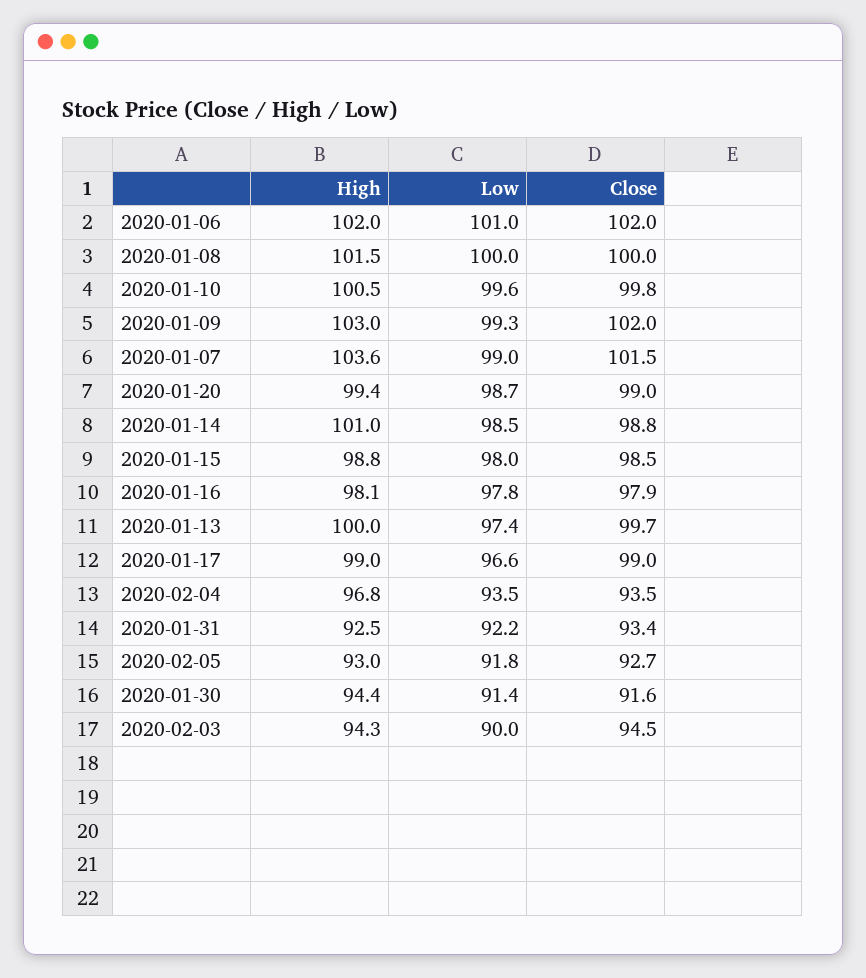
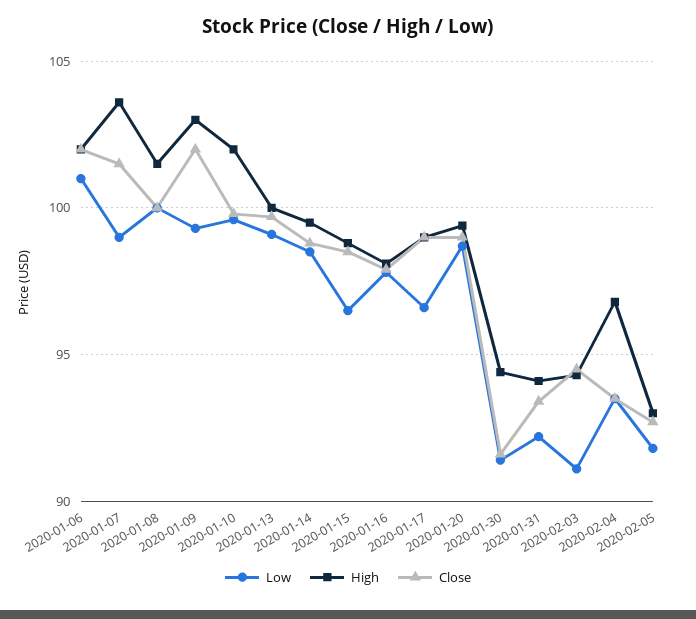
  {
    "High": {
      "2020-01-06": 102,
      "2020-01-08": 101.5,
-     "2020-01-10": 100.5,
+     "2020-01-10": 102,
      "2020-01-09": 103,
      "2020-01-07": 103.6,
      "2020-01-20": 99.4,
-     "2020-01-14": 101,
+     "2020-01-14": 99.5,
      "2020-01-15": 98.8,
      "2020-01-16": 98.1,
      "2020-01-13": 100,
      "2020-01-17": 99,
      "2020-02-04": 96.8,
-     "2020-01-31": 92.5,
+     "2020-01-31": 94,
      "2020-02-05": 93,
      "2020-01-30": 94.4,
      "2020-02-03": 94.3
    },
    "Low": {
      "2020-01-06": 101,
      "2020-01-08": 100,
      "2020-01-10": 99.6,
      "2020-01-09": 99.3,
      "2020-01-07": 99,
      "2020-01-20": 98.7,
      "2020-01-14": 98.5,
-     "2020-01-15": 98,
+     "2020-01-15": 96.5,
      "2020-01-16": 97.8,
-     "2020-01-13": 97.4,
+     "2020-01-13": 99,
      "2020-01-17": 96.6,
      "2020-02-04": 93.5,
      "2020-01-31": 92.2,
      "2020-02-05": 91.8,
      "2020-01-30": 91.4,
-     "2020-02-03": 90
+     "2020-02-03": 91
    },
    "Close": {
      "2020-01-06": 102,
      "2020-01-08": 100,
      "2020-01-10": 99.8,
      "2020-01-09": 102,
      "2020-01-07": 101.5,
      "2020-01-20": 99,
      "2020-01-14": 98.8,
      "2020-01-15": 98.5,
      "2020-01-16": 97.9,
      "2020-01-13": 99.7,
      "2020-01-17": 99,
      "2020-02-04": 93.5,
      "2020-01-31": 93.4,
      "2020-02-05": 92.7,
      "2020-01-30": 91.6,
      "2020-02-03": 94.5
    }
  }

